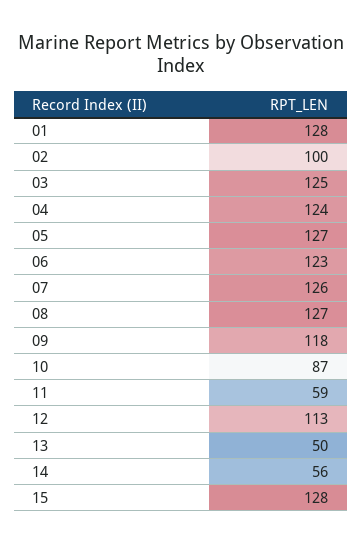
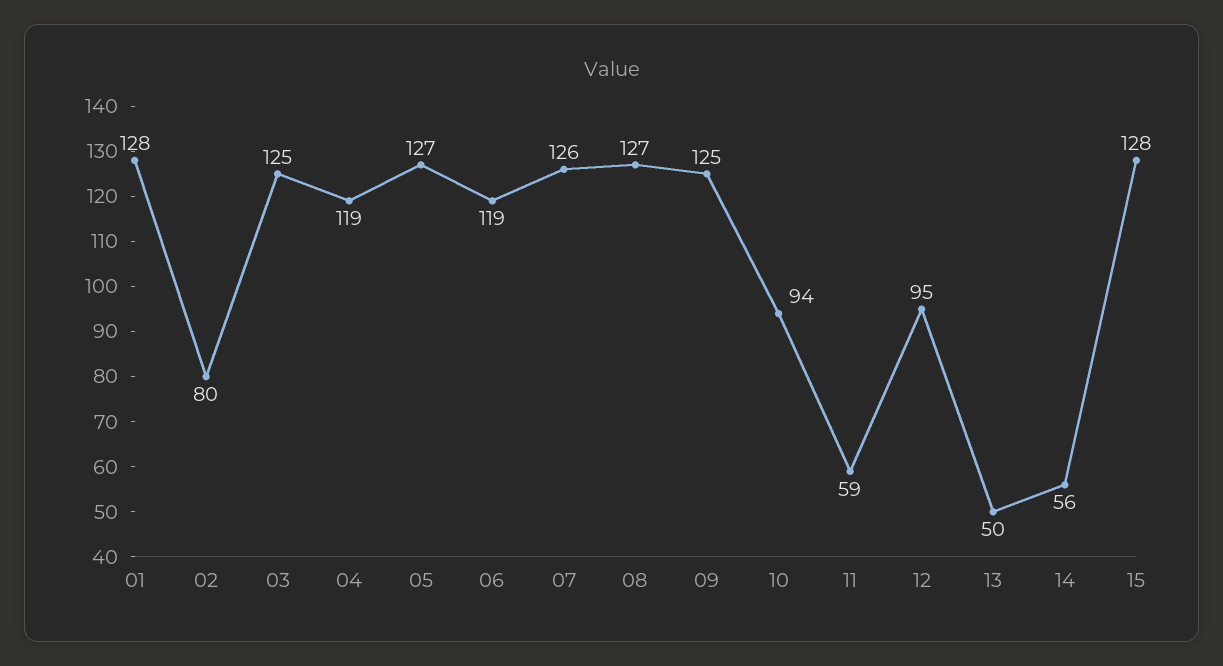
  {
    "01": 128,
-   "02": 100,
+   "02": 80,
    "03": 125,
-   "04": 124,
+   "04": 119,
    "05": 127,
-   "06": 123,
+   "06": 119,
    "07": 126,
    "08": 127,
-   "09": 118,
+   "09": 125,
-   "10": 87,
+   "10": 94,
    "11": 59,
-   "12": 113,
+   "12": 95,
    "13": 50,
    "14": 56,
    "15": 128
  }

